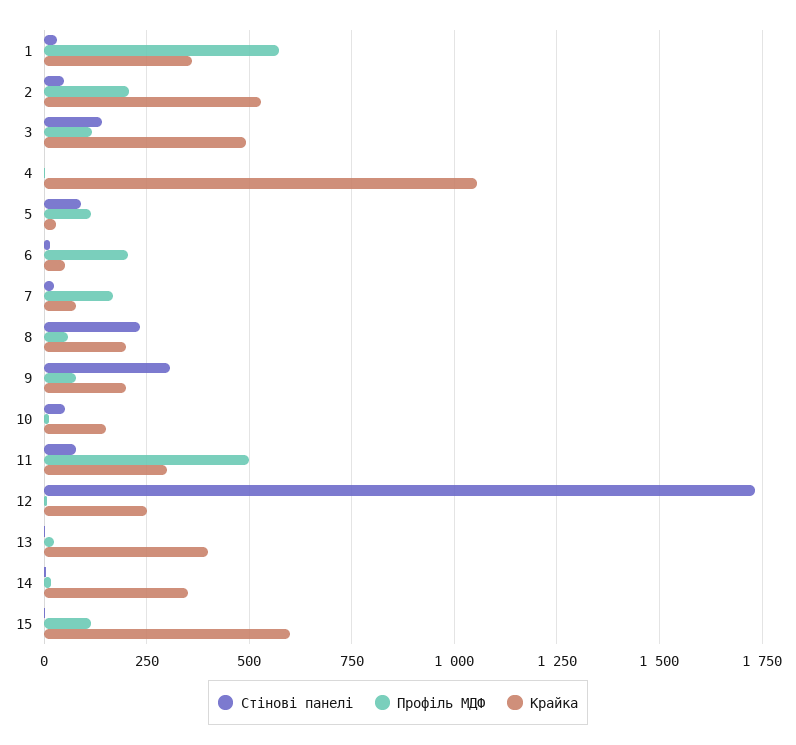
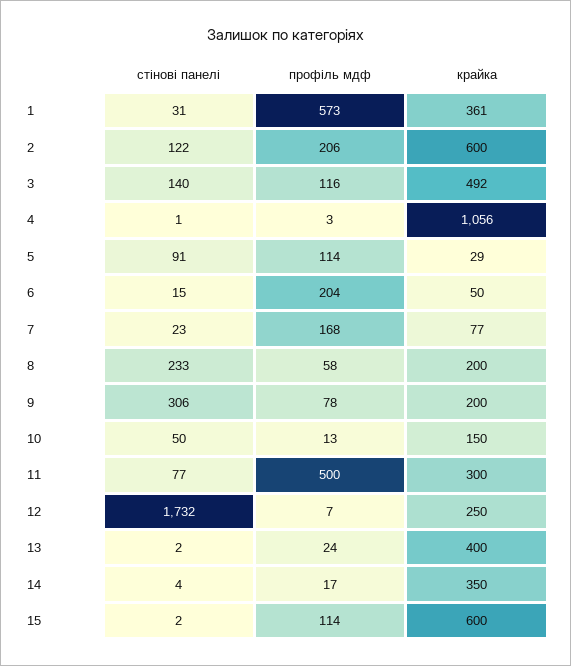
  {
    "Стінові панелі": {
      "1": 31,
-     "2": 50,
+     "2": 122,
      "3": 140,
      "4": 1,
      "5": 91,
      "6": 15,
      "7": 23,
      "8": 233,
      "9": 306,
      "10": 50,
      "11": 77,
      "12": 1732,
      "13": 2,
      "14": 4,
      "15": 2
    },
    "Профіль МДФ": {
      "1": 573,
      "2": 206,
      "3": 116,
      "4": 3,
      "5": 114,
      "6": 204,
      "7": 168,
      "8": 58,
      "9": 78,
      "10": 13,
      "11": 500,
      "12": 7,
      "13": 24,
      "14": 17,
      "15": 114
    },
    "Крайка": {
      "1": 361,
-     "2": 525,
+     "2": 600,
      "3": 492,
      "4": 1056,
      "5": 29,
      "6": 50,
      "7": 77,
      "8": 200,
      "9": 200,
      "10": 150,
      "11": 300,
      "12": 250,
      "13": 400,
      "14": 350,
      "15": 600
    }
  }

